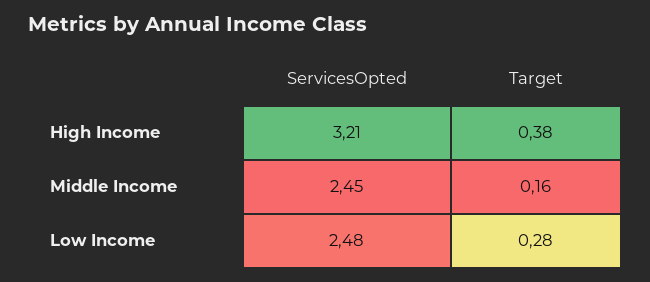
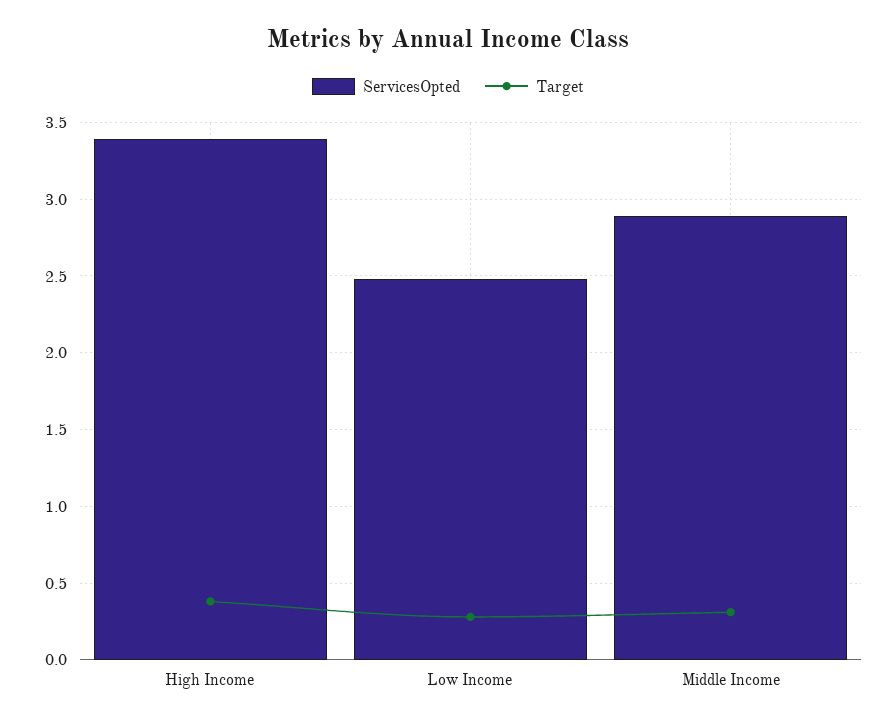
  {
    "ServicesOpted": {
-     "High Income": 3.21,
+     "High Income": 3.4,
-     "Middle Income": 2.45,
+     "Middle Income": 2.9,
      "Low Income": 2.48
    },
    "Target": {
      "High Income": 0.38,
-     "Middle Income": 0.16,
+     "Middle Income": 0.3,
      "Low Income": 0.28
    }
  }

